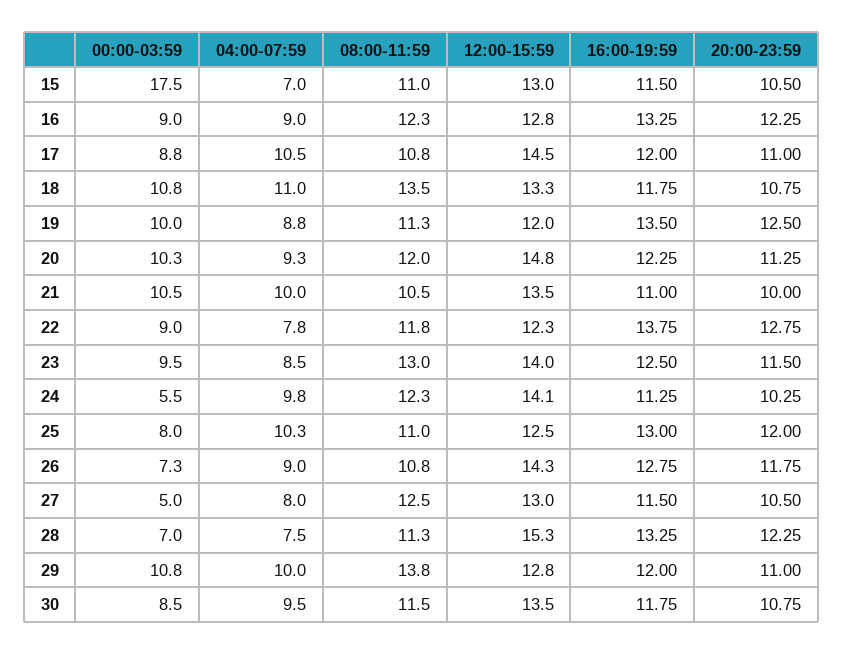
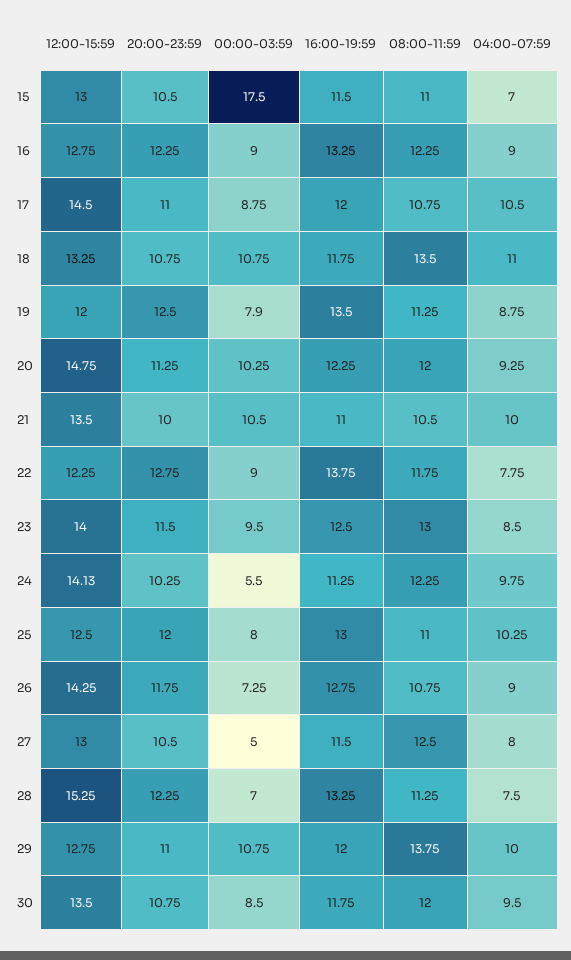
  {
    "00:00-03:59": {
      "15": 17.5,
      "16": 9,
      "17": 8.75,
      "18": 10.75,
-     "19": 10,
+     "19": 7.9,
      "20": 10.25,
      "21": 10.5,
      "22": 9,
      "23": 9.5,
      "24": 5.5,
      "25": 8,
      "26": 7.25,
      "27": 5,
      "28": 7,
      "29": 10.75,
      "30": 8.5
    },
    "04:00-07:59": {
      "15": 7,
      "16": 9,
      "17": 10.5,
      "18": 11,
      "19": 8.75,
      "20": 9.25,
      "21": 10,
      "22": 7.75,
      "23": 8.5,
      "24": 9.75,
      "25": 10.25,
      "26": 9,
      "27": 8,
      "28": 7.5,
      "29": 10,
      "30": 9.5
    },
    "08:00-11:59": {
      "15": 11,
      "16": 12.25,
      "17": 10.75,
      "18": 13.5,
      "19": 11.25,
      "20": 12,
      "21": 10.5,
      "22": 11.75,
      "23": 13,
      "24": 12.25,
      "25": 11,
      "26": 10.75,
      "27": 12.5,
      "28": 11.25,
      "29": 13.75,
-     "30": 11.5
+     "30": 12
    },
    "12:00-15:59": {
      "15": 13,
      "16": 12.75,
      "17": 14.5,
      "18": 13.25,
      "19": 12,
      "20": 14.75,
      "21": 13.5,
      "22": 12.25,
      "23": 14,
      "24": 14.13,
      "25": 12.5,
      "26": 14.25,
      "27": 13,
      "28": 15.25,
      "29": 12.75,
      "30": 13.5
    },
    "16:00-19:59": {
      "15": 11.5,
      "16": 13.25,
      "17": 12,
      "18": 11.75,
      "19": 13.5,
      "20": 12.25,
      "21": 11,
      "22": 13.75,
      "23": 12.5,
      "24": 11.25,
      "25": 13,
      "26": 12.75,
      "27": 11.5,
      "28": 13.25,
      "29": 12,
      "30": 11.75
    },
    "20:00-23:59": {
      "15": 10.5,
      "16": 12.25,
      "17": 11,
      "18": 10.75,
      "19": 12.5,
      "20": 11.25,
      "21": 10,
      "22": 12.75,
      "23": 11.5,
      "24": 10.25,
      "25": 12,
      "26": 11.75,
      "27": 10.5,
      "28": 12.25,
      "29": 11,
      "30": 10.75
    }
  }

